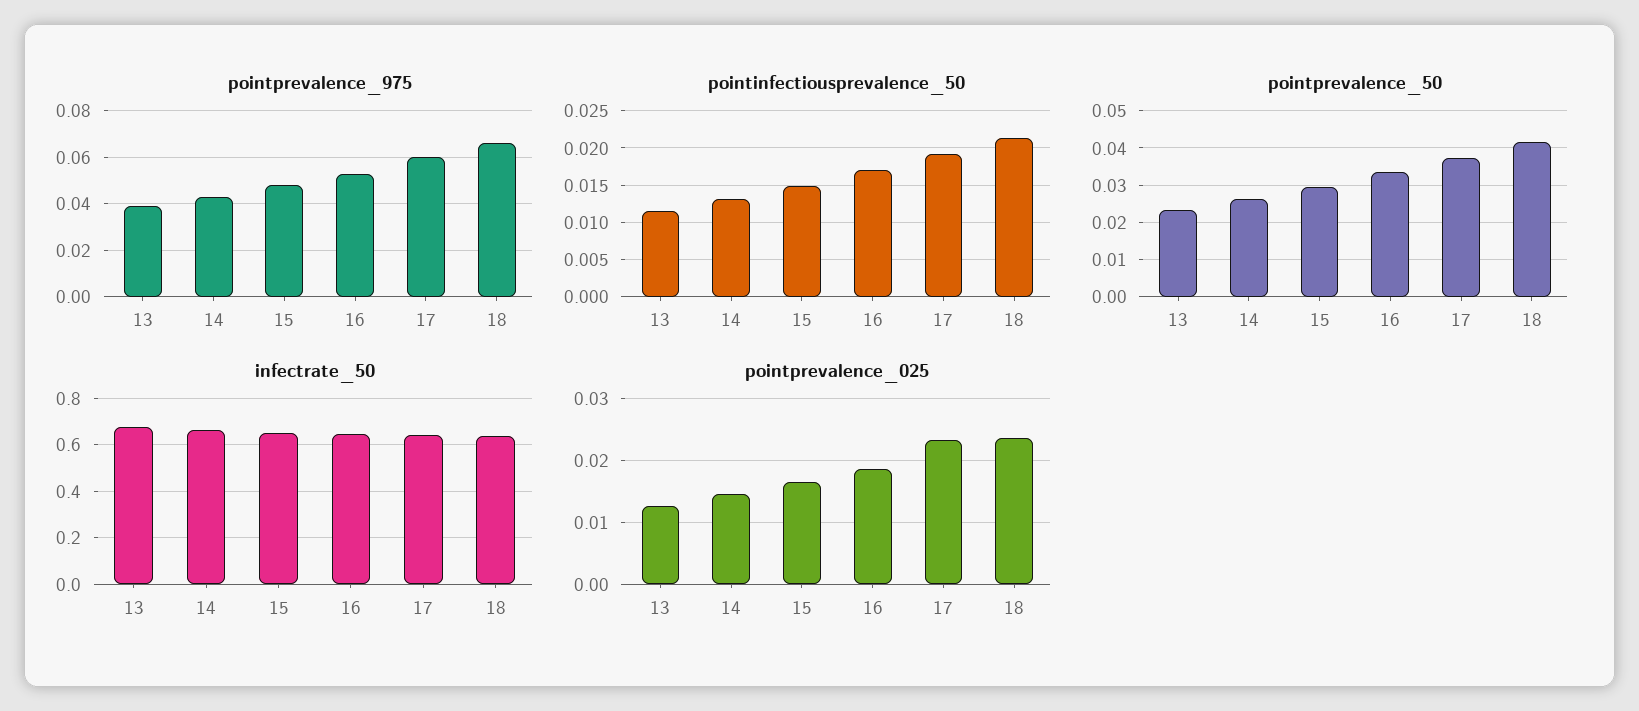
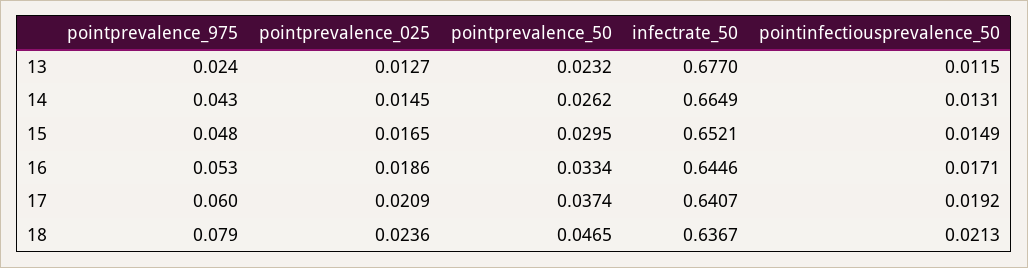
  {
    "pointprevalence_975": {
-     "13": 0.04,
+     "13": 0.024,
      "14": 0.043,
      "15": 0.048,
      "16": 0.053,
      "17": 0.06,
-     "18": 0.065
+     "18": 0.079
    },
    "pointinfectiousprevalence_50": {
      "13": 0.0115,
      "14": 0.0131,
      "15": 0.0149,
      "16": 0.0171,
      "17": 0.0192,
      "18": 0.0213
    },
    "pointprevalence_50": {
      "13": 0.0232,
      "14": 0.0262,
      "15": 0.0295,
      "16": 0.0334,
      "17": 0.0374,
-     "18": 0.042
+     "18": 0.0465
    },
    "infectrate_50": {
      "13": 0.677,
      "14": 0.6649,
      "15": 0.6521,
      "16": 0.6446,
      "17": 0.6407,
      "18": 0.6367
    },
    "pointprevalence_025": {
      "13": 0.0127,
      "14": 0.0145,
      "15": 0.0165,
      "16": 0.0186,
-     "17": 0.023,
+     "17": 0.0209,
      "18": 0.0236
    }
  }

